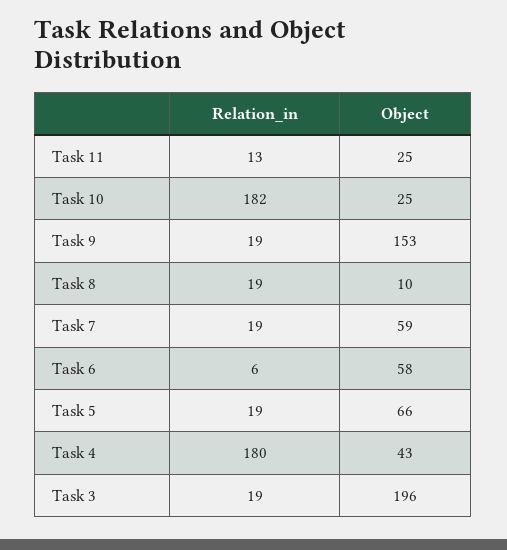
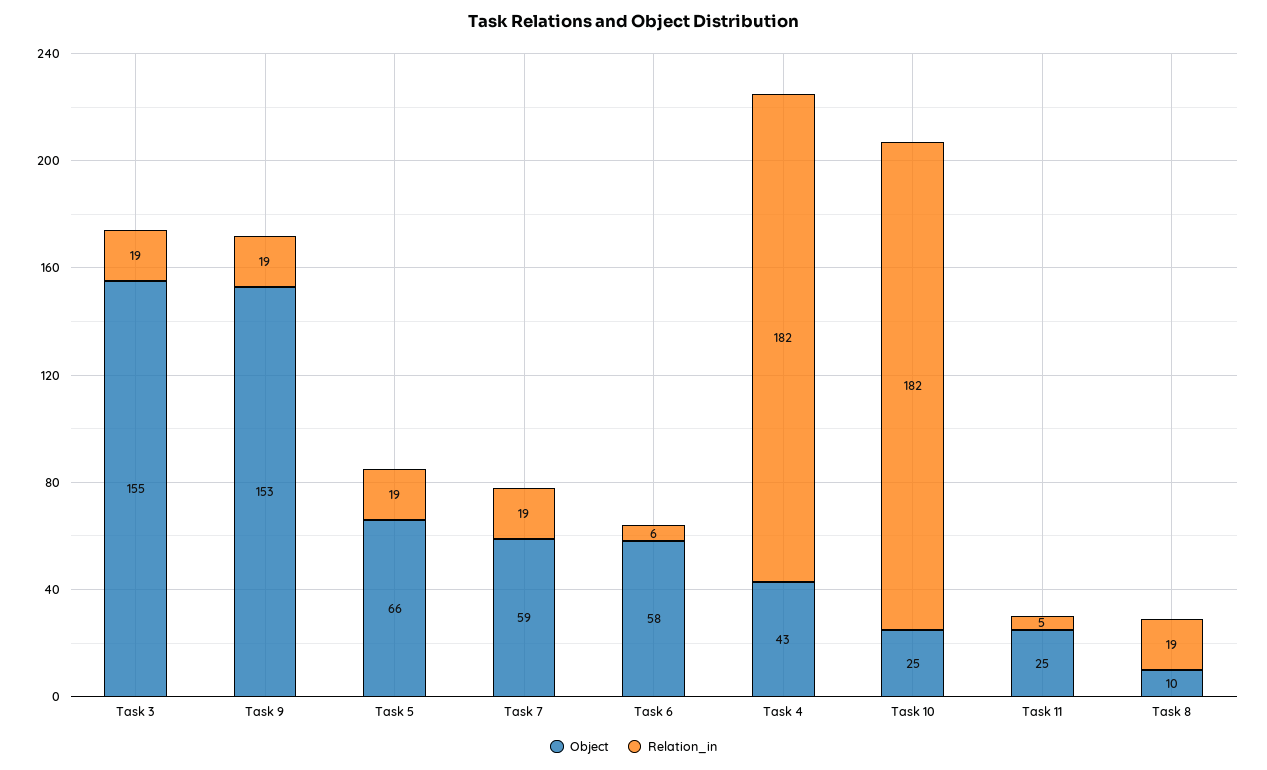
  {
    "Relation_in": {
-     "Task 11": 13,
+     "Task 11": 5,
      "Task 10": 182,
      "Task 9": 19,
      "Task 8": 19,
      "Task 7": 19,
      "Task 6": 6,
      "Task 5": 19,
-     "Task 4": 180,
+     "Task 4": 182,
      "Task 3": 19
    },
    "Object": {
      "Task 11": 25,
      "Task 10": 25,
      "Task 9": 153,
      "Task 8": 10,
      "Task 7": 59,
      "Task 6": 58,
      "Task 5": 66,
      "Task 4": 43,
-     "Task 3": 196
+     "Task 3": 155
    }
  }

